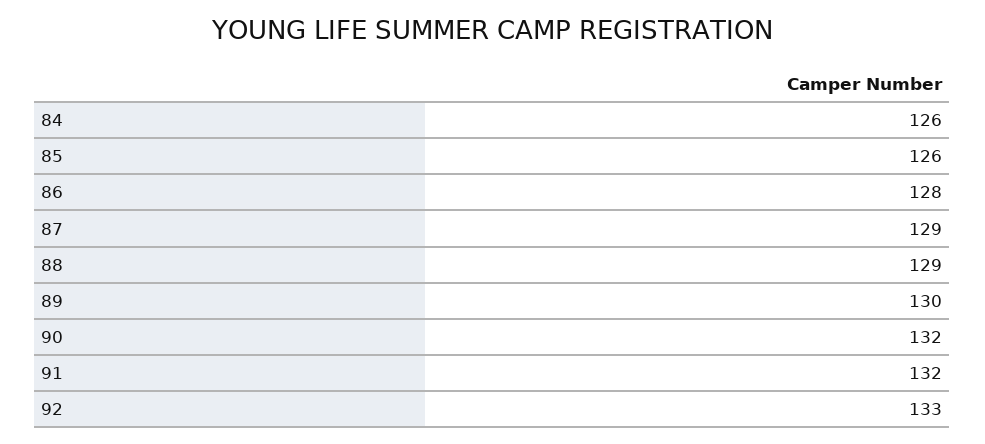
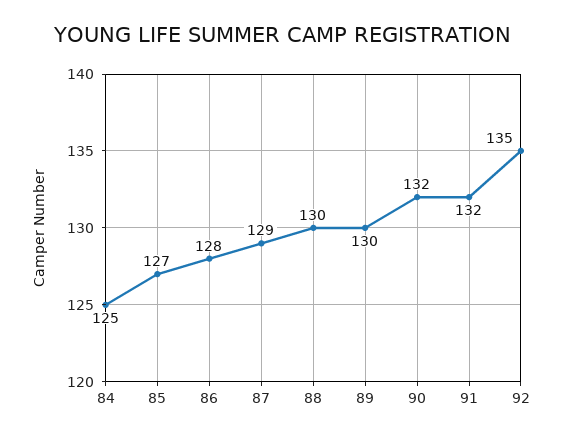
  {
-   "84": 126,
+   "84": 125,
-   "85": 126,
+   "85": 127,
    "86": 128,
    "87": 129,
-   "88": 129,
+   "88": 130,
    "89": 130,
    "90": 132,
    "91": 132,
-   "92": 133
+   "92": 135
  }

